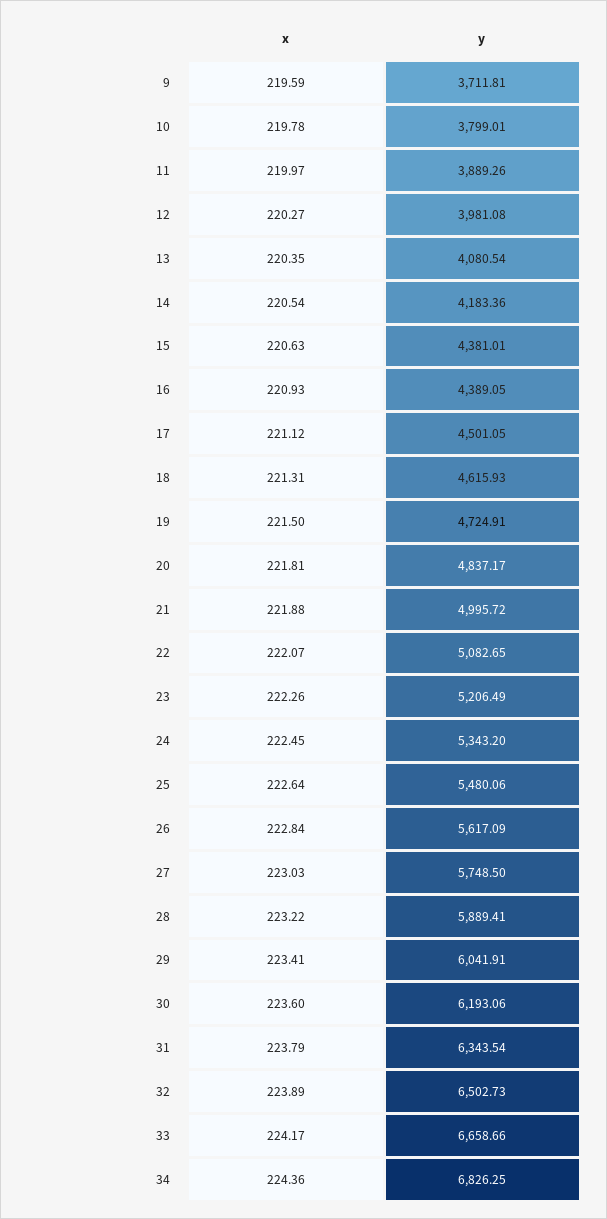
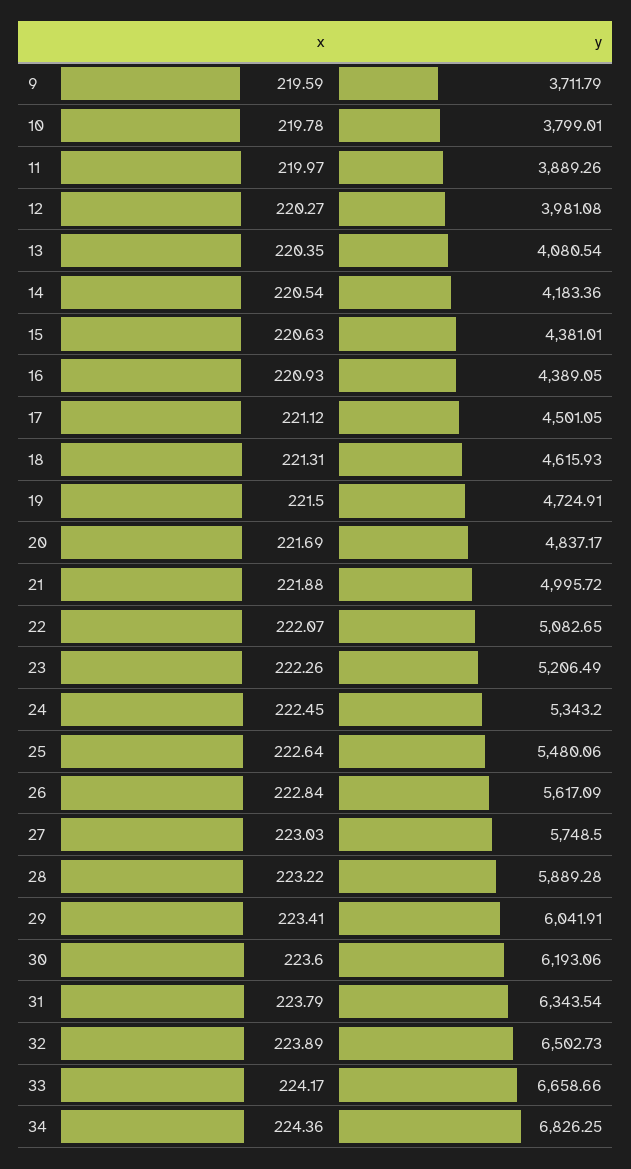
  {
    "x": {
      "9": 219.59,
      "10": 219.78,
      "11": 219.97,
      "12": 220.27,
      "13": 220.35,
      "14": 220.54,
      "15": 220.63,
      "16": 220.93,
      "17": 221.12,
      "18": 221.31,
      "19": 221.5,
-     "20": 221.81,
+     "20": 221.69,
      "21": 221.88,
      "22": 222.07,
      "23": 222.26,
      "24": 222.45,
      "25": 222.64,
      "26": 222.84,
      "27": 223.03,
      "28": 223.22,
      "29": 223.41,
      "30": 223.6,
      "31": 223.79,
      "32": 223.89,
      "33": 224.17,
      "34": 224.36
    },
    "y": {
-     "9": 3711.81,
+     "9": 3711.79,
      "10": 3799.01,
      "11": 3889.26,
      "12": 3981.08,
      "13": 4080.54,
      "14": 4183.36,
      "15": 4381.01,
      "16": 4389.05,
      "17": 4501.05,
      "18": 4615.93,
      "19": 4724.91,
      "20": 4837.17,
      "21": 4995.72,
      "22": 5082.65,
      "23": 5206.49,
      "24": 5343.2,
      "25": 5480.06,
      "26": 5617.09,
      "27": 5748.5,
-     "28": 5889.41,
+     "28": 5889.28,
      "29": 6041.91,
      "30": 6193.06,
      "31": 6343.54,
      "32": 6502.73,
      "33": 6658.66,
      "34": 6826.25
    }
  }

